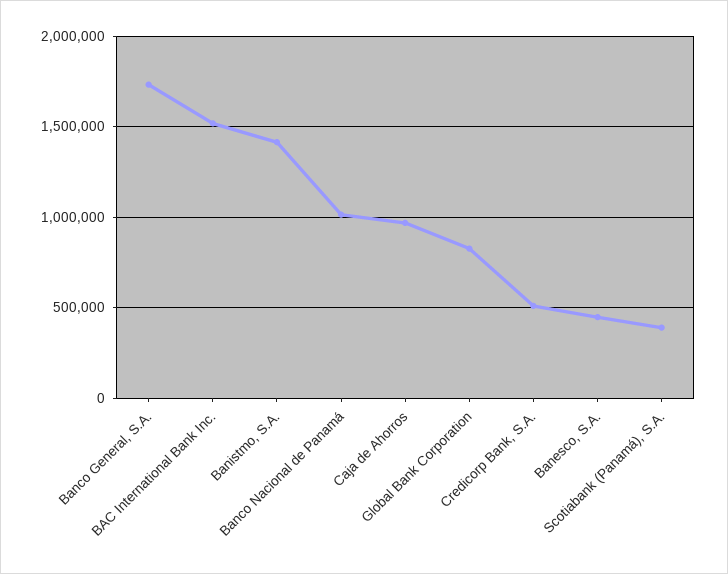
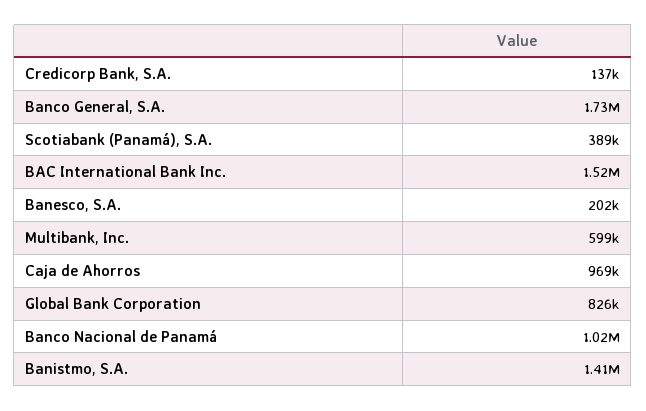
  {
    "Banco General, S.A.": 1730000,
    "BAC International Bank Inc.": 1520000,
    "Banistmo, S.A.": 1410000,
    "Banco Nacional de Panamá": 1020000,
    "Caja de Ahorros": 969000,
    "Global Bank Corporation": 826000,
-   "Credicorp Bank, S.A.": 500000,
+   "Credicorp Bank, S.A.": 137000,
-   "Banesco, S.A.": 450000,
+   "Banesco, S.A.": 202000,
-   "Scotiabank (Panamá), S.A.": 389000
+   "Scotiabank (Panamá), S.A.": 389000,
+   "Multibank, Inc.": 599000
  }

